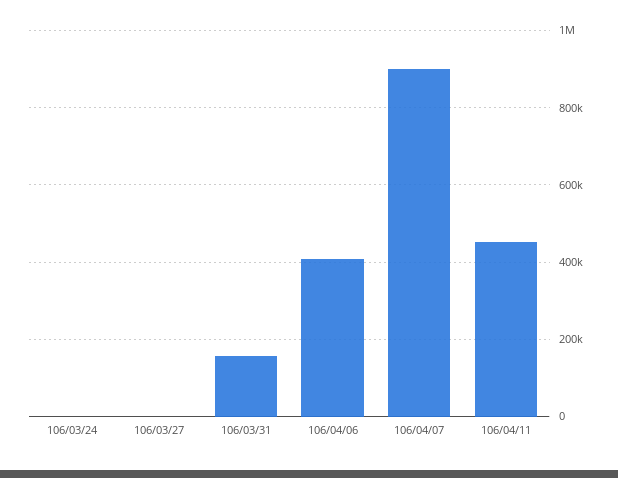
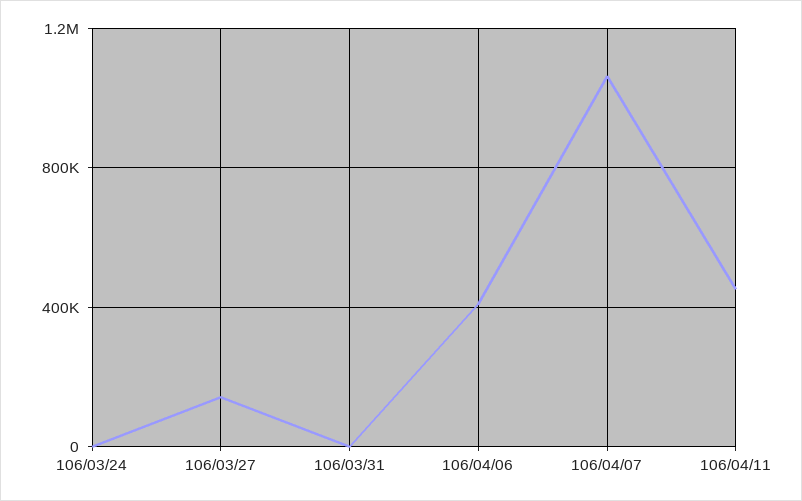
  {
    "106/03/24": 0,
-   "106/03/27": 0,
+   "106/03/27": 150000,
-   "106/03/31": 160000,
+   "106/03/31": 0,
    "106/04/06": 400000,
-   "106/04/07": 900000,
+   "106/04/07": 1050000,
    "106/04/11": 460000
  }

